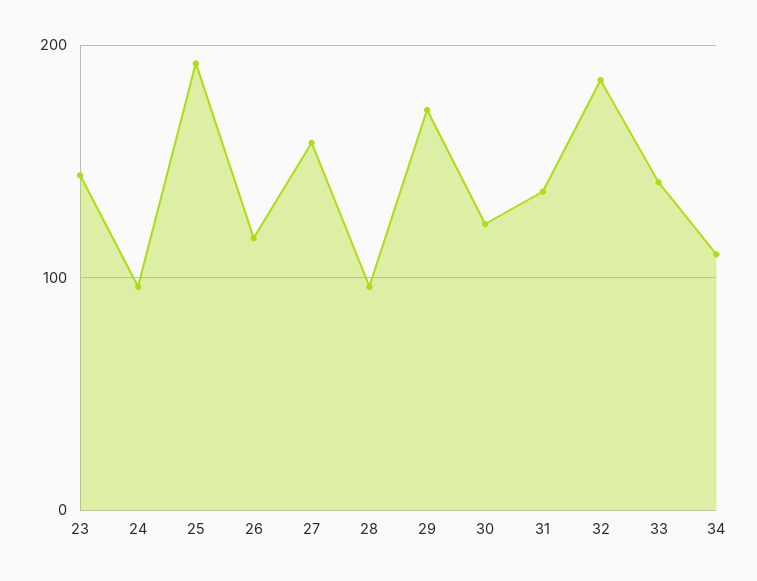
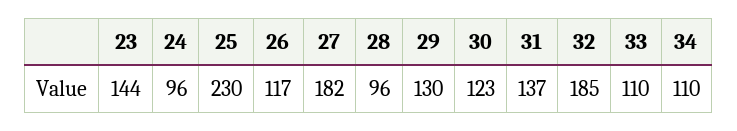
  {
    "23": 144,
    "24": 96,
-   "25": 190,
+   "25": 230,
    "26": 117,
-   "27": 160,
+   "27": 182,
    "28": 96,
-   "29": 170,
+   "29": 130,
    "30": 123,
    "31": 137,
    "32": 185,
-   "33": 140,
+   "33": 110,
    "34": 110
  }

